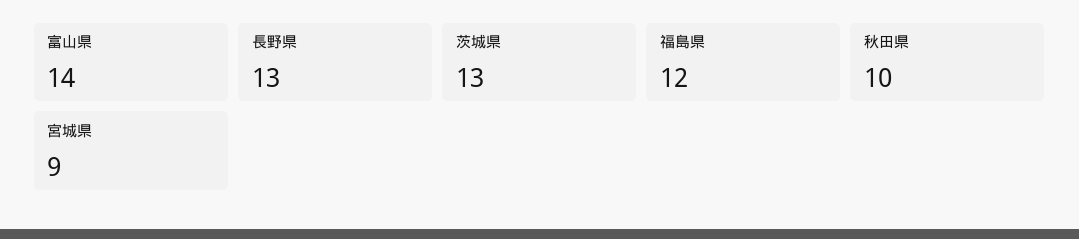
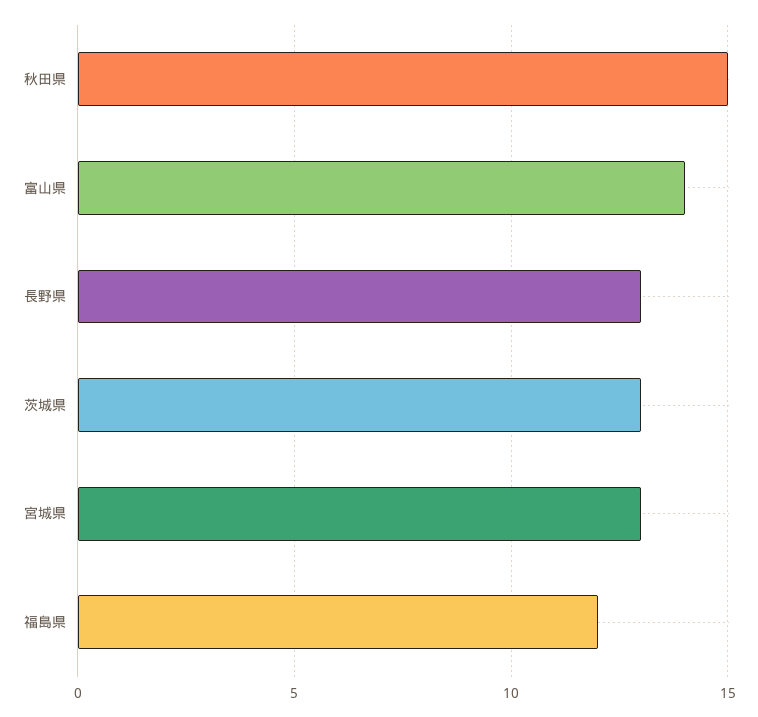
  {
    "富山県": 14,
    "長野県": 13,
    "茨城県": 13,
    "福島県": 12,
-   "秋田県": 10,
+   "秋田県": 15,
-   "宮城県": 9
+   "宮城県": 13
  }

